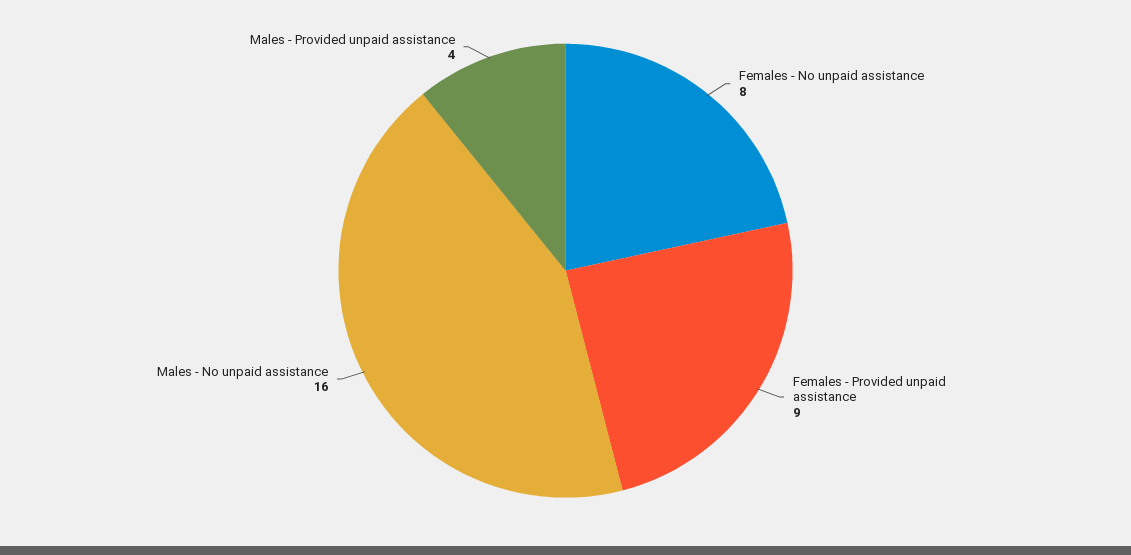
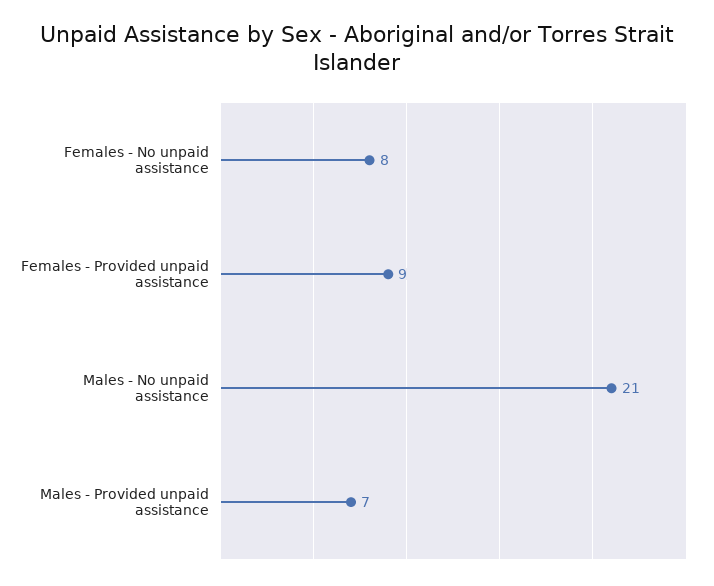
  {
    "Females - No unpaid assistance": 8,
    "Females - Provided unpaid assistance": 9,
-   "Males - No unpaid assistance": 16,
+   "Males - No unpaid assistance": 21,
-   "Males - Provided unpaid assistance": 4
+   "Males - Provided unpaid assistance": 7
  }

